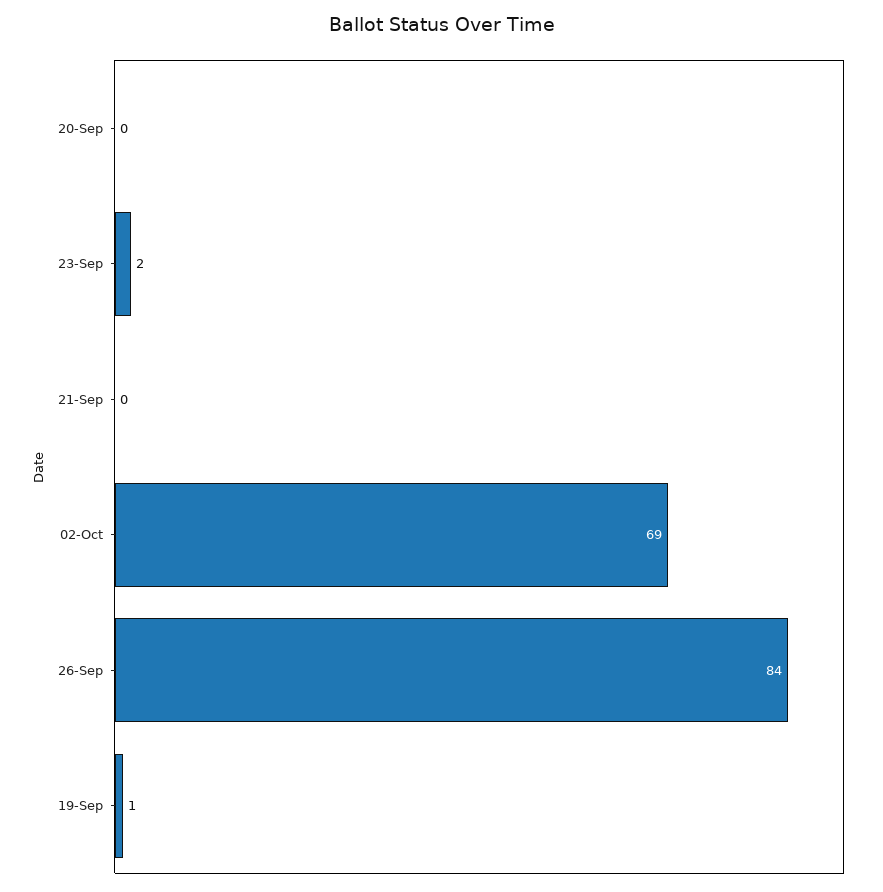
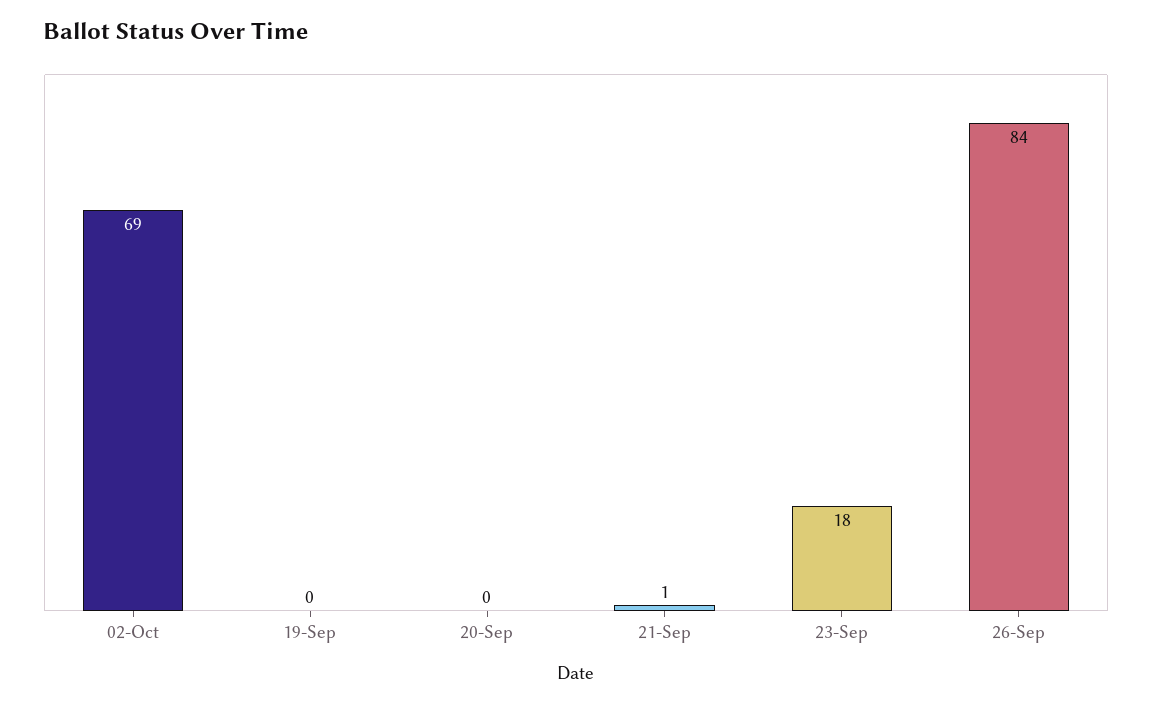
  {
    "20-Sep": 0,
-   "23-Sep": 2,
+   "23-Sep": 18,
-   "21-Sep": 0,
+   "21-Sep": 1,
    "02-Oct": 69,
    "26-Sep": 84,
-   "19-Sep": 1
+   "19-Sep": 0
  }

